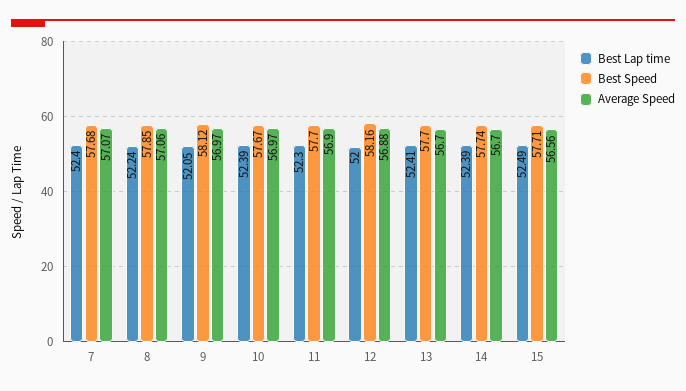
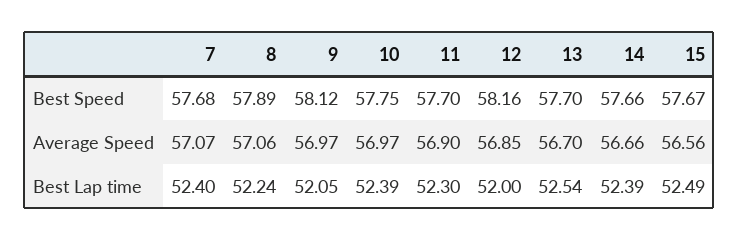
  {
    "Best Lap time": {
      "7": 52.4,
      "8": 52.24,
      "9": 52.05,
      "10": 52.39,
      "11": 52.3,
      "12": 52,
-     "13": 52.41,
+     "13": 52.54,
      "14": 52.39,
      "15": 52.49
    },
    "Best Speed": {
      "7": 57.68,
-     "8": 57.85,
+     "8": 57.89,
      "9": 58.12,
-     "10": 57.67,
+     "10": 57.75,
      "11": 57.7,
      "12": 58.16,
      "13": 57.7,
-     "14": 57.74,
+     "14": 57.66,
-     "15": 57.71
+     "15": 57.67
    },
    "Average Speed": {
      "7": 57.07,
      "8": 57.06,
      "9": 56.97,
      "10": 56.97,
      "11": 56.9,
-     "12": 56.88,
+     "12": 56.85,
      "13": 56.7,
-     "14": 56.7,
+     "14": 56.66,
      "15": 56.56
    }
  }

